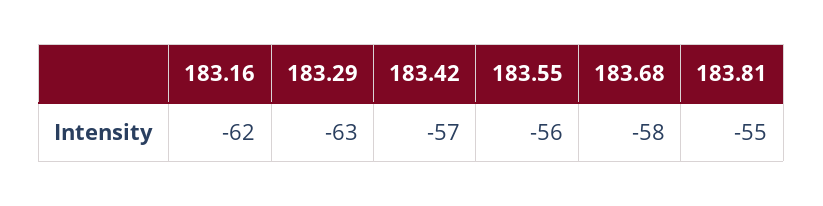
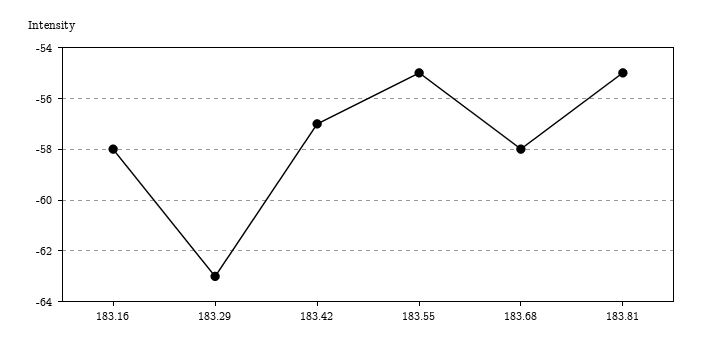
  {
-   "183.16": -62,
+   "183.16": -58,
    "183.29": -63,
    "183.42": -57,
-   "183.55": -56,
+   "183.55": -55,
    "183.68": -58,
    "183.81": -55
  }

